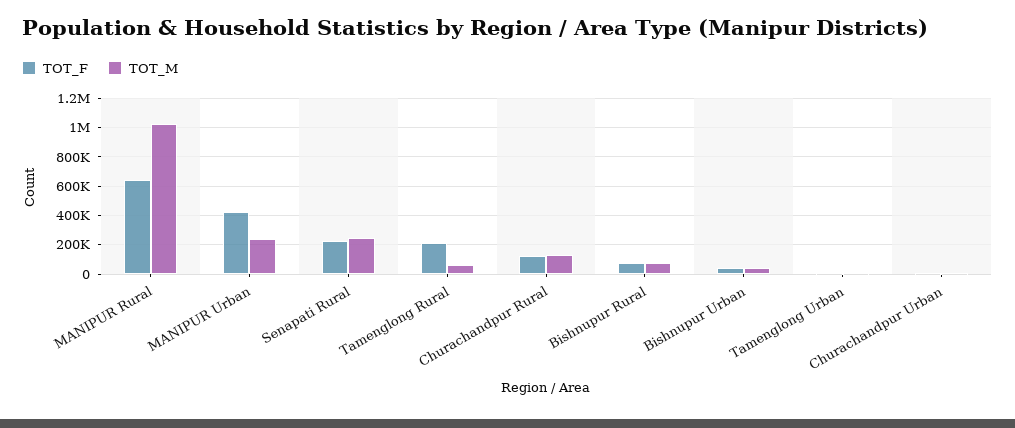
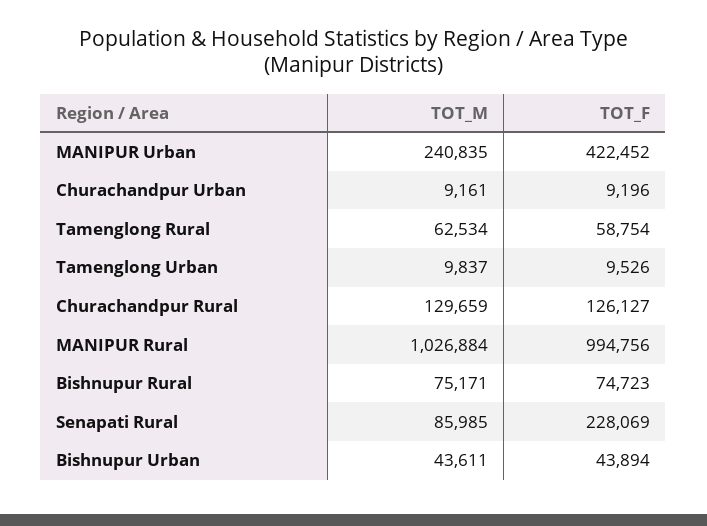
  {
    "TOT_F": {
-     "MANIPUR Rural": 650000,
+     "MANIPUR Rural": 994756,
      "MANIPUR Urban": 422452,
      "Senapati Rural": 228069,
-     "Tamenglong Rural": 200000,
+     "Tamenglong Rural": 58754,
      "Churachandpur Rural": 126127,
      "Bishnupur Rural": 74723,
      "Bishnupur Urban": 43894,
      "Tamenglong Urban": 9526,
      "Churachandpur Urban": 9196
    },
    "TOT_M": {
      "MANIPUR Rural": 1026884,
      "MANIPUR Urban": 240835,
-     "Senapati Rural": 250000,
+     "Senapati Rural": 85985,
      "Tamenglong Rural": 62534,
      "Churachandpur Rural": 129659,
      "Bishnupur Rural": 75171,
      "Bishnupur Urban": 43611,
      "Tamenglong Urban": 9837,
      "Churachandpur Urban": 9161
    }
  }

